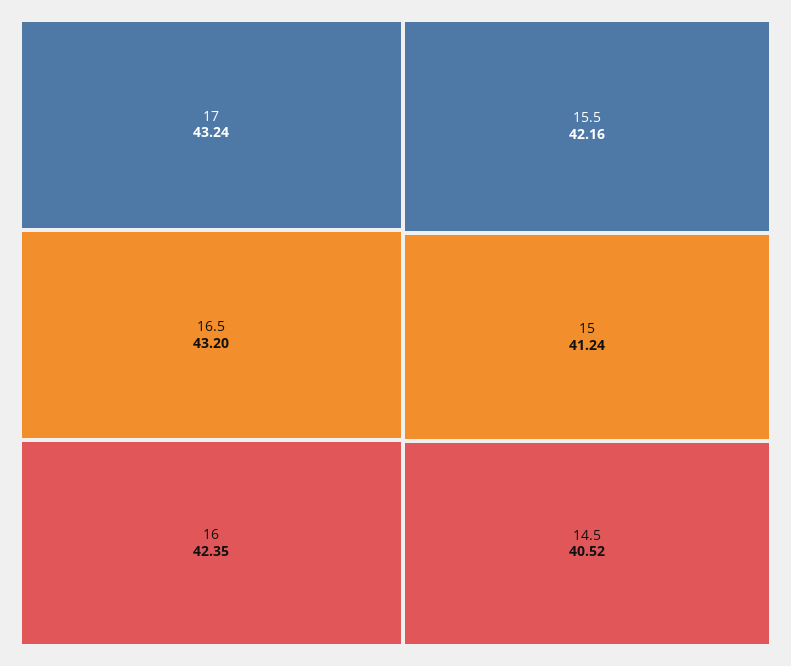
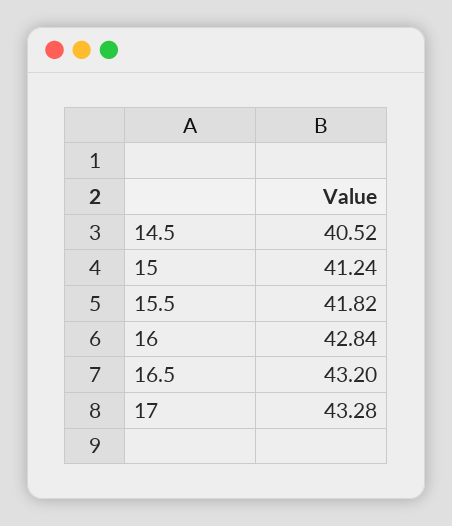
  {
-   "17": 43.24,
+   "17": 43.28,
    "16.5": 43.2,
-   "16": 42.35,
+   "16": 42.84,
-   "15.5": 42.16,
+   "15.5": 41.82,
    "15": 41.24,
    "14.5": 40.52
  }

